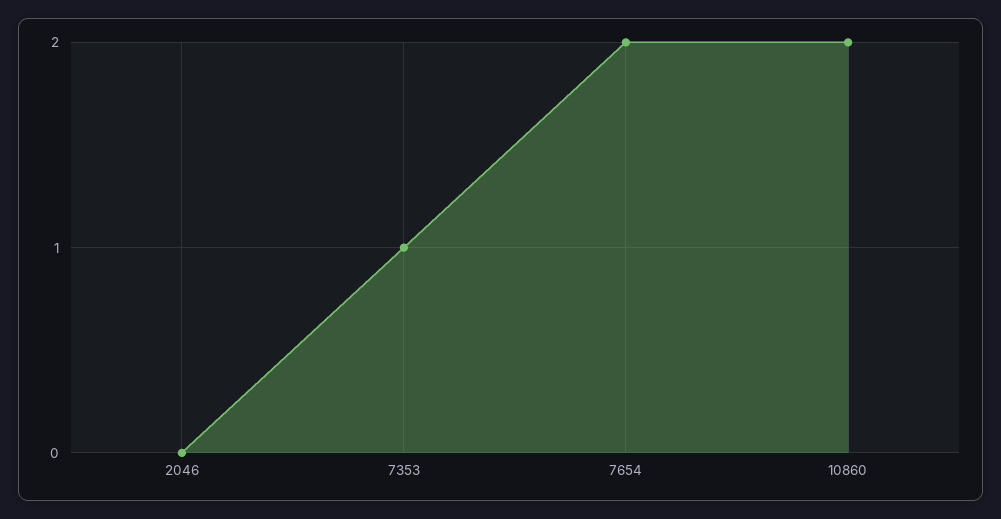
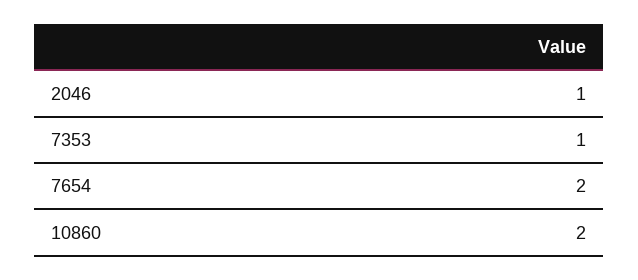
  {
-   "2046": 0,
+   "2046": 1,
    "7353": 1,
    "7654": 2,
    "10860": 2
  }

